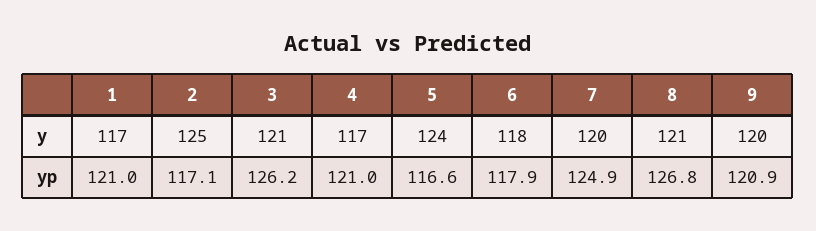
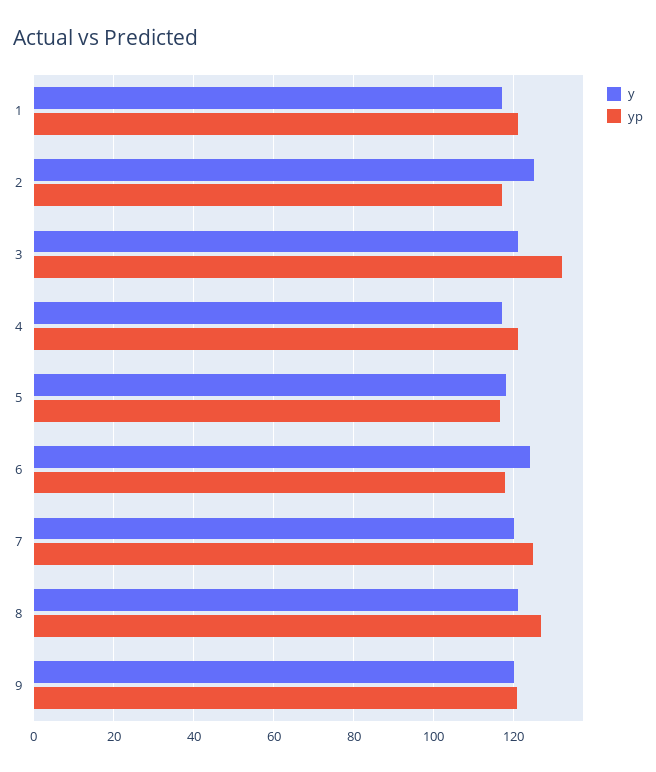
  {
    "y": {
      "1": 117,
      "2": 125,
      "3": 121,
      "4": 117,
-     "5": 124,
+     "5": 118,
-     "6": 118,
+     "6": 124,
      "7": 120,
      "8": 121,
      "9": 120
    },
    "yp": {
      "1": 121,
      "2": 117.1,
-     "3": 126.2,
+     "3": 132,
      "4": 121,
      "5": 116.6,
      "6": 117.9,
      "7": 124.9,
      "8": 126.8,
      "9": 120.9
    }
  }

